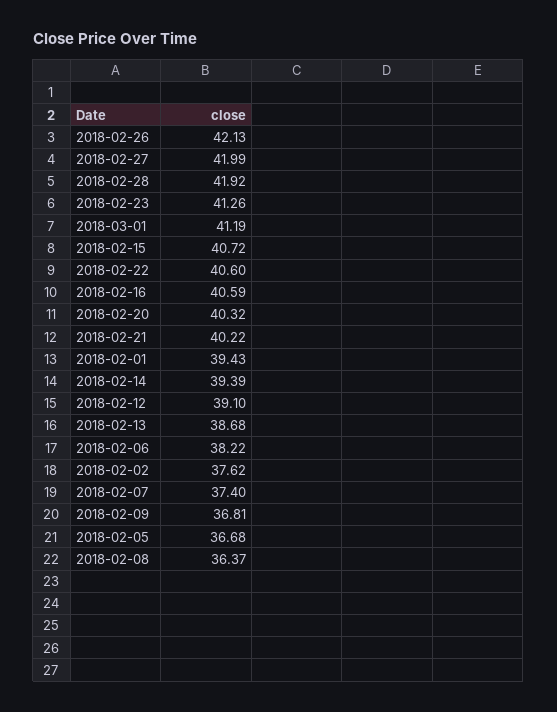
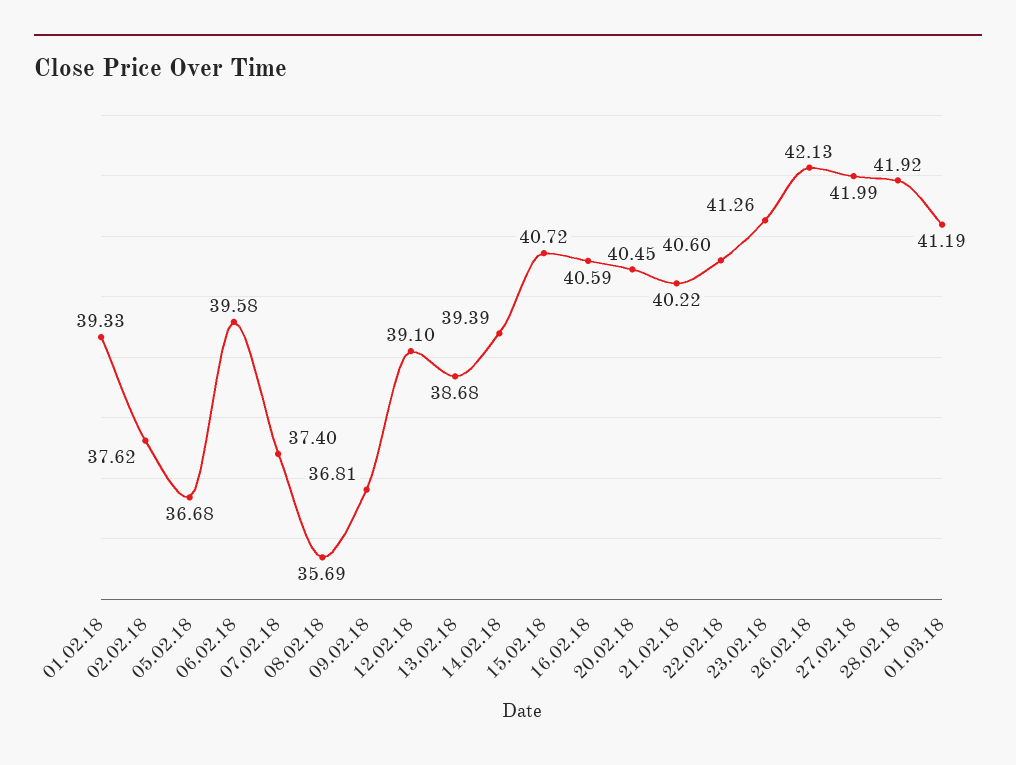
  {
    "2018-02-26": 42.13,
    "2018-02-27": 41.99,
    "2018-02-28": 41.92,
    "2018-02-23": 41.26,
    "2018-03-01": 41.19,
    "2018-02-15": 40.72,
    "2018-02-22": 40.6,
    "2018-02-16": 40.59,
-   "2018-02-20": 40.32,
+   "2018-02-20": 40.45,
    "2018-02-21": 40.22,
-   "2018-02-01": 39.43,
+   "2018-02-01": 39.33,
    "2018-02-14": 39.39,
    "2018-02-12": 39.1,
    "2018-02-13": 38.68,
-   "2018-02-06": 38.22,
+   "2018-02-06": 39.58,
    "2018-02-02": 37.62,
    "2018-02-07": 37.4,
    "2018-02-09": 36.81,
    "2018-02-05": 36.68,
-   "2018-02-08": 36.37
+   "2018-02-08": 35.69
  }

